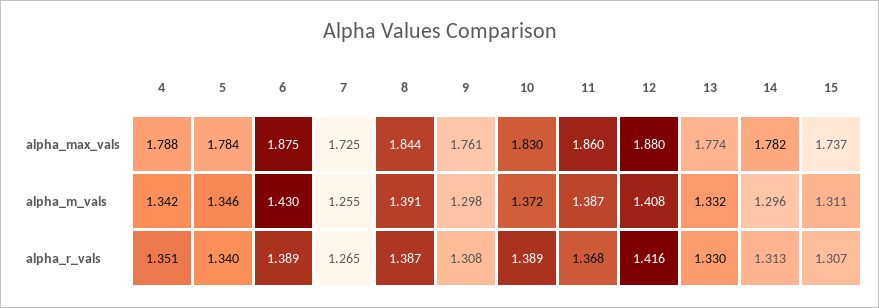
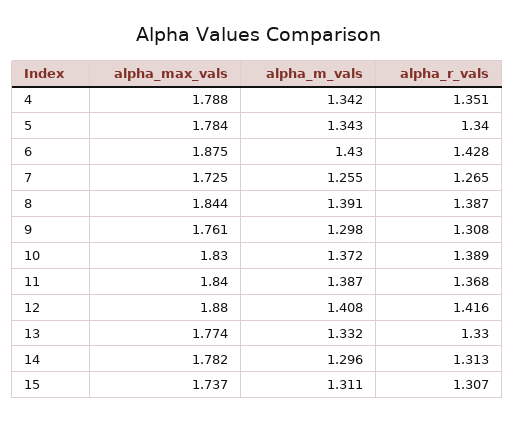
  {
    "4": {
      "alpha_max_vals": 1.788,
      "alpha_m_vals": 1.342,
      "alpha_r_vals": 1.351
    },
    "5": {
      "alpha_max_vals": 1.784,
-     "alpha_m_vals": 1.346,
+     "alpha_m_vals": 1.343,
      "alpha_r_vals": 1.34
    },
    "6": {
      "alpha_max_vals": 1.875,
      "alpha_m_vals": 1.43,
-     "alpha_r_vals": 1.389
+     "alpha_r_vals": 1.428
    },
    "7": {
      "alpha_max_vals": 1.725,
      "alpha_m_vals": 1.255,
      "alpha_r_vals": 1.265
    },
    "8": {
      "alpha_max_vals": 1.844,
      "alpha_m_vals": 1.391,
      "alpha_r_vals": 1.387
    },
    "9": {
      "alpha_max_vals": 1.761,
      "alpha_m_vals": 1.298,
      "alpha_r_vals": 1.308
    },
    "10": {
      "alpha_max_vals": 1.83,
      "alpha_m_vals": 1.372,
      "alpha_r_vals": 1.389
    },
    "11": {
-     "alpha_max_vals": 1.86,
+     "alpha_max_vals": 1.84,
      "alpha_m_vals": 1.387,
      "alpha_r_vals": 1.368
    },
    "12": {
      "alpha_max_vals": 1.88,
      "alpha_m_vals": 1.408,
      "alpha_r_vals": 1.416
    },
    "13": {
      "alpha_max_vals": 1.774,
      "alpha_m_vals": 1.332,
      "alpha_r_vals": 1.33
    },
    "14": {
      "alpha_max_vals": 1.782,
      "alpha_m_vals": 1.296,
      "alpha_r_vals": 1.313
    },
    "15": {
      "alpha_max_vals": 1.737,
      "alpha_m_vals": 1.311,
      "alpha_r_vals": 1.307
    }
  }

